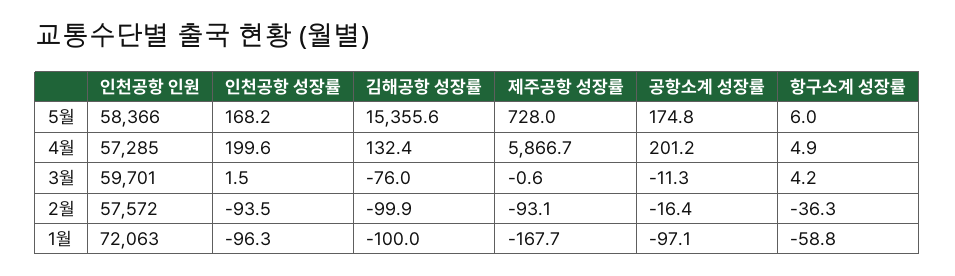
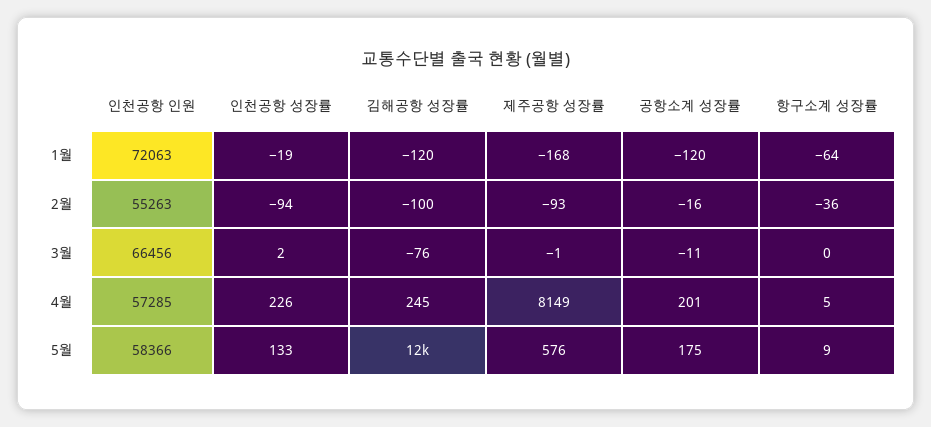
  {
    "인천공항 인원": {
      "5월": 58366,
      "4월": 57285,
-     "3월": 59701,
+     "3월": 66456,
-     "2월": 57572,
+     "2월": 55263,
      "1월": 72063
    },
    "인천공항 성장률": {
-     "5월": 168.2,
+     "5월": 133,
-     "4월": 199.6,
+     "4월": 226,
      "3월": 1.5,
      "2월": -93.5,
-     "1월": -96.3
+     "1월": -19
    },
    "김해공항 성장률": {
-     "5월": 15355.6,
+     "5월": 12000,
-     "4월": 132.4,
+     "4월": 245,
      "3월": -76,
      "2월": -99.9,
-     "1월": -100
+     "1월": -120
    },
    "제주공항 성장률": {
-     "5월": 728,
+     "5월": 576,
-     "4월": 5866.7,
+     "4월": 8149,
      "3월": -0.6,
      "2월": -93.1,
      "1월": -167.7
    },
    "공항소계 성장률": {
      "5월": 174.8,
      "4월": 201.2,
      "3월": -11.3,
      "2월": -16.4,
-     "1월": -97.1
+     "1월": -120
    },
    "항구소계 성장률": {
-     "5월": 6,
+     "5월": 9,
      "4월": 4.9,
-     "3월": 4.2,
+     "3월": 0,
      "2월": -36.3,
-     "1월": -58.8
+     "1월": -64
    }
  }

